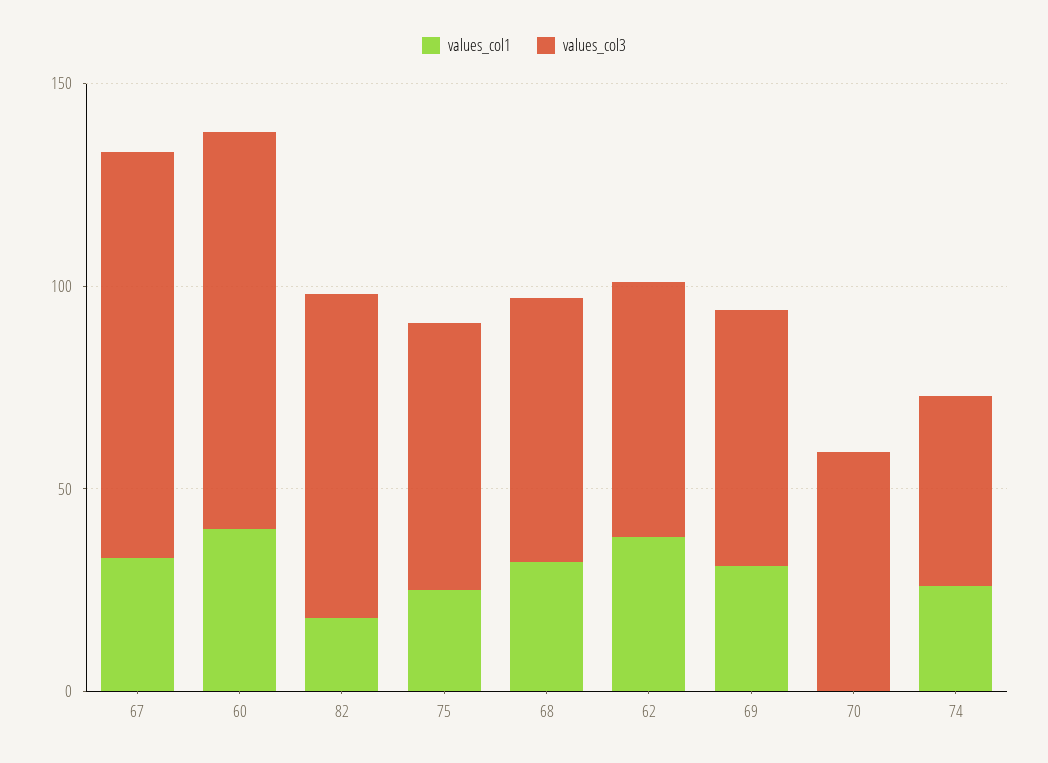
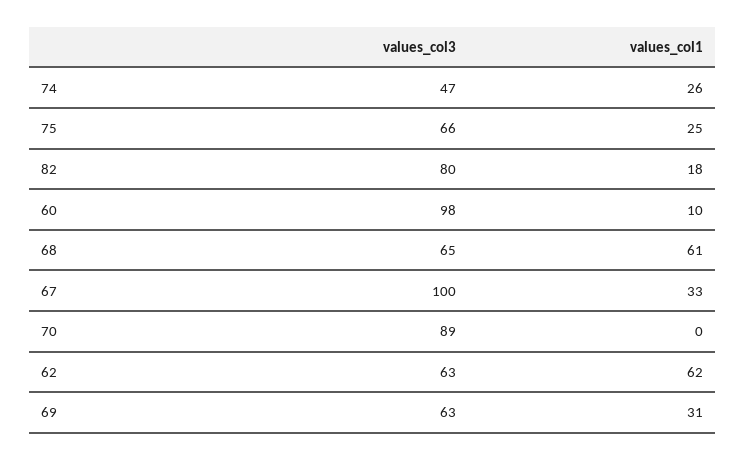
  {
    "values_col1": {
      "67": 33,
-     "60": 40,
+     "60": 10,
      "82": 18,
      "75": 25,
-     "68": 30,
+     "68": 61,
-     "62": 40,
+     "62": 62,
      "69": 31,
      "70": 0,
      "74": 26
    },
    "values_col3": {
      "67": 100,
      "60": 98,
      "82": 80,
      "75": 66,
      "68": 65,
      "62": 63,
      "69": 63,
-     "70": 60,
+     "70": 89,
      "74": 47
    }
  }

